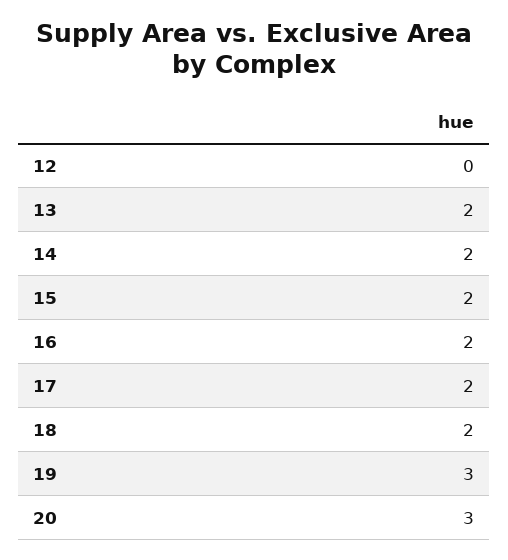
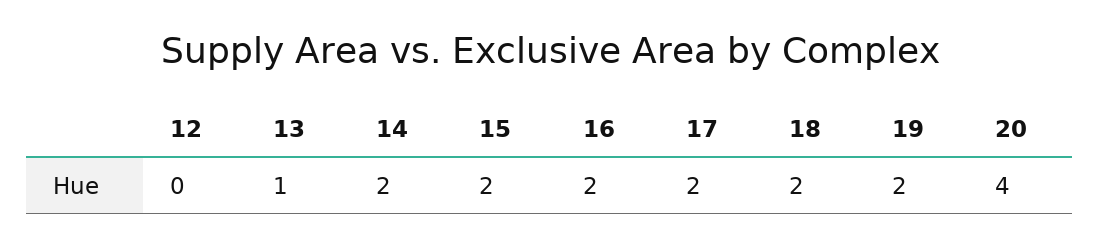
  {
    "12": 0,
-   "13": 2,
+   "13": 1,
    "14": 2,
    "15": 2,
    "16": 2,
    "17": 2,
    "18": 2,
-   "19": 3,
+   "19": 2,
-   "20": 3
+   "20": 4
  }

